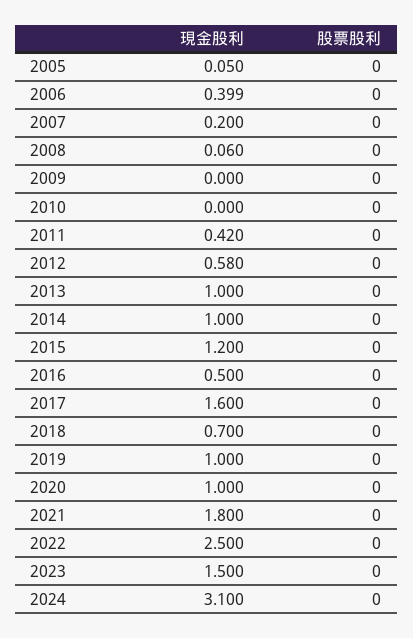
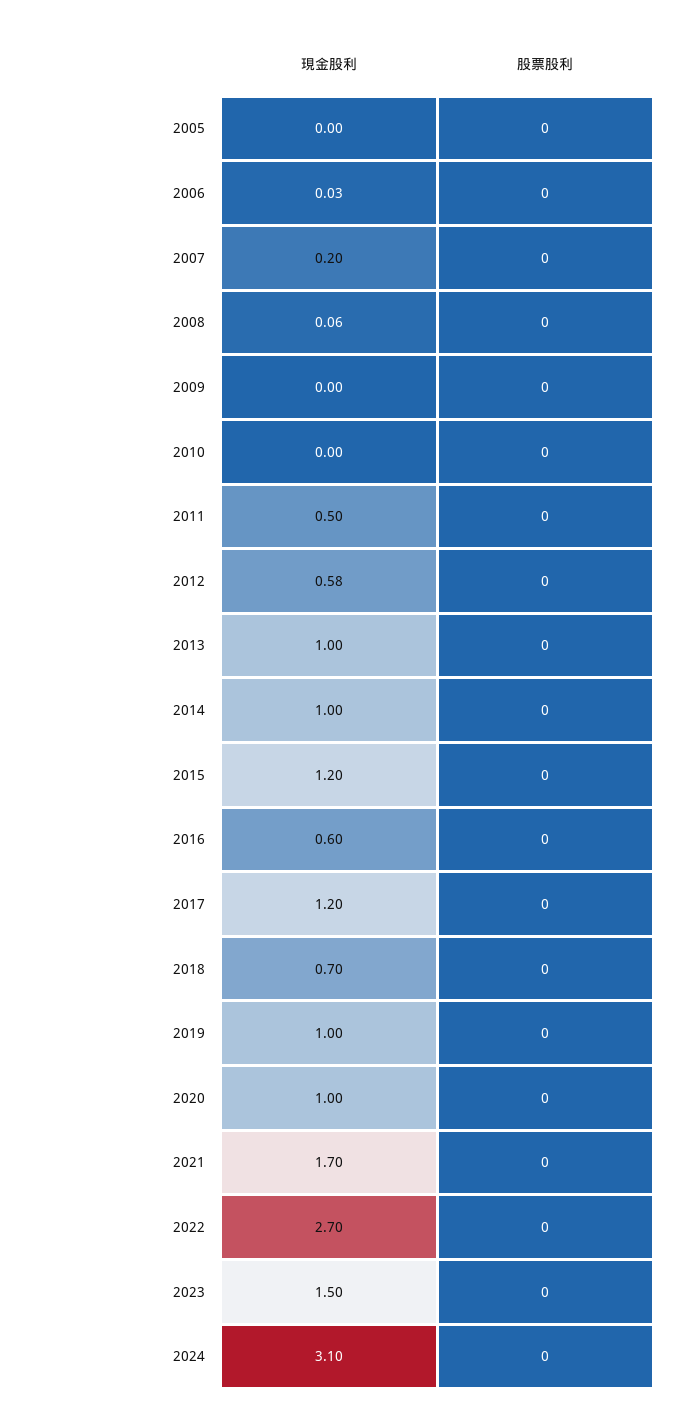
  {
    "現金股利": {
-     "2005": 0.05,
+     "2005": 0,
-     "2006": 0.399,
+     "2006": 0.03,
      "2007": 0.2,
      "2008": 0.06,
      "2009": 0,
      "2010": 0,
-     "2011": 0.42,
+     "2011": 0.5,
      "2012": 0.58,
      "2013": 1,
      "2014": 1,
      "2015": 1.2,
-     "2016": 0.5,
+     "2016": 0.6,
-     "2017": 1.6,
+     "2017": 1.2,
      "2018": 0.7,
      "2019": 1,
      "2020": 1,
-     "2021": 1.8,
+     "2021": 1.7,
-     "2022": 2.5,
+     "2022": 2.7,
      "2023": 1.5,
      "2024": 3.1
    },
    "股票股利": {
      "2005": 0,
      "2006": 0,
      "2007": 0,
      "2008": 0,
      "2009": 0,
      "2010": 0,
      "2011": 0,
      "2012": 0,
      "2013": 0,
      "2014": 0,
      "2015": 0,
      "2016": 0,
      "2017": 0,
      "2018": 0,
      "2019": 0,
      "2020": 0,
      "2021": 0,
      "2022": 0,
      "2023": 0,
      "2024": 0
    }
  }

